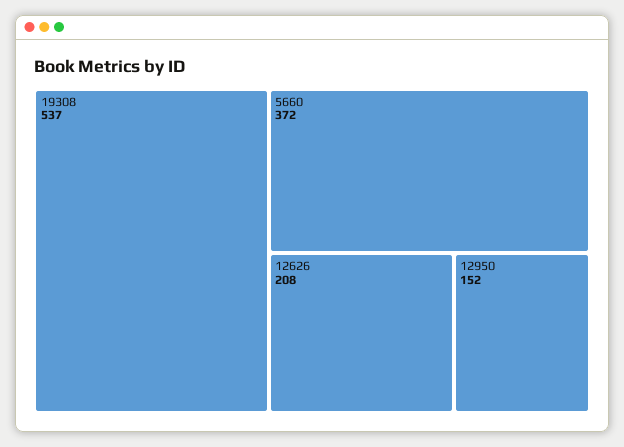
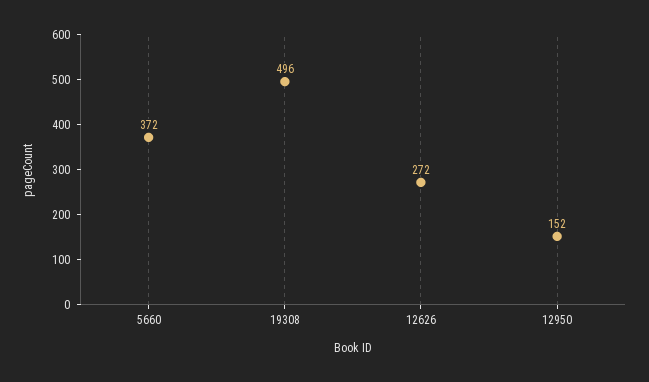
  {
-   "19308": 537,
+   "19308": 496,
    "5660": 372,
-   "12626": 208,
+   "12626": 272,
    "12950": 152
  }

